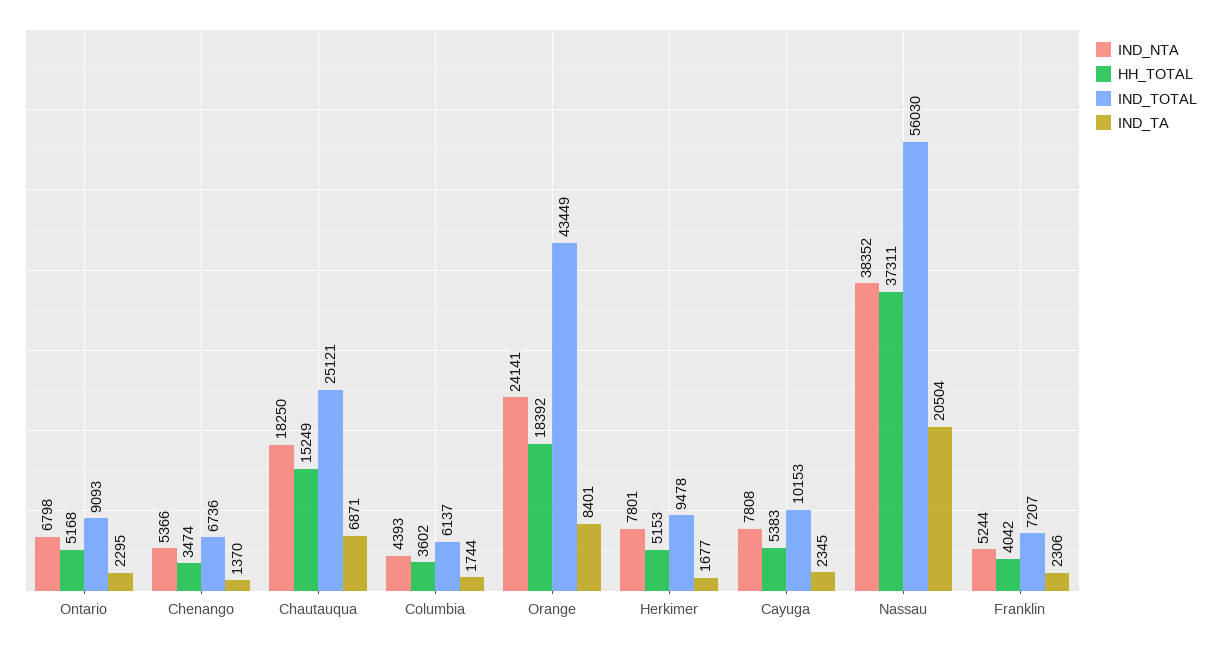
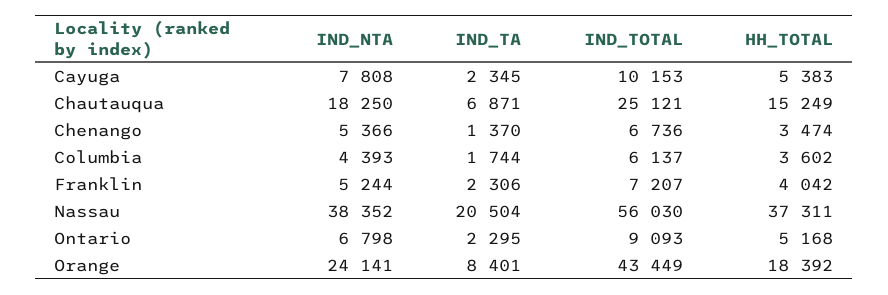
  {
    "IND_NTA": {
      "Ontario": 6798,
      "Chenango": 5366,
      "Chautauqua": 18250,
      "Columbia": 4393,
      "Orange": 24141,
-     "Herkimer": 7801,
      "Cayuga": 7808,
      "Nassau": 38352,
      "Franklin": 5244
    },
    "HH_TOTAL": {
      "Ontario": 5168,
      "Chenango": 3474,
      "Chautauqua": 15249,
      "Columbia": 3602,
      "Orange": 18392,
-     "Herkimer": 5153,
      "Cayuga": 5383,
      "Nassau": 37311,
      "Franklin": 4042
    },
    "IND_TOTAL": {
      "Ontario": 9093,
      "Chenango": 6736,
      "Chautauqua": 25121,
      "Columbia": 6137,
      "Orange": 43449,
-     "Herkimer": 9478,
      "Cayuga": 10153,
      "Nassau": 56030,
      "Franklin": 7207
    },
    "IND_TA": {
      "Ontario": 2295,
      "Chenango": 1370,
      "Chautauqua": 6871,
      "Columbia": 1744,
      "Orange": 8401,
-     "Herkimer": 1677,
      "Cayuga": 2345,
      "Nassau": 20504,
      "Franklin": 2306
    }
  }

